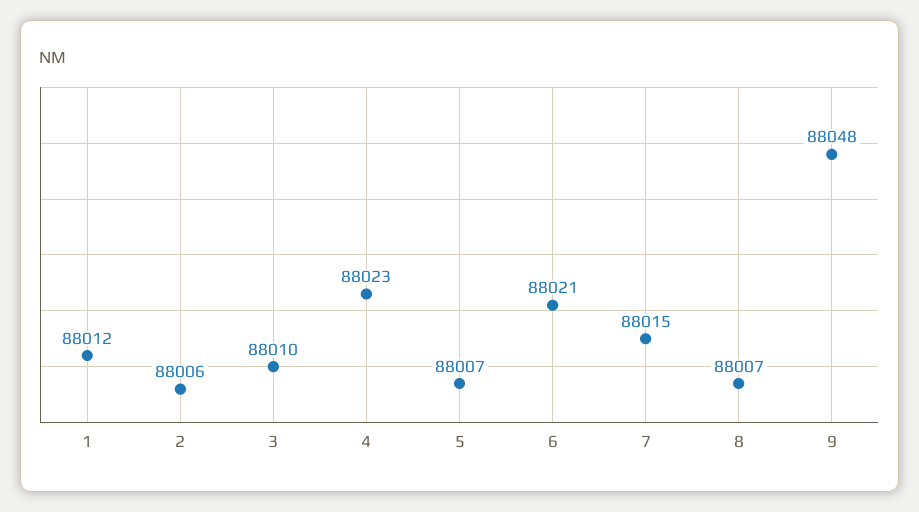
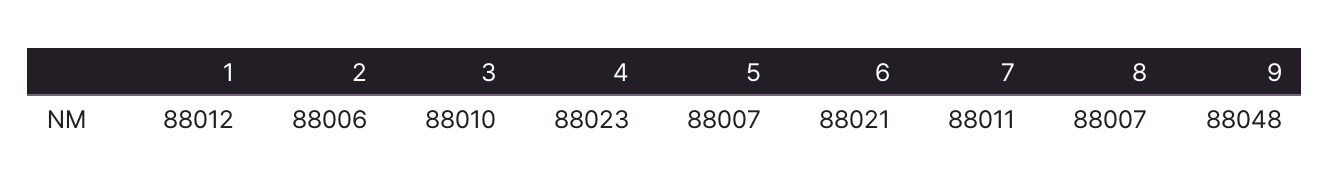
  {
    "1": 88012,
    "2": 88006,
    "3": 88010,
    "4": 88023,
    "5": 88007,
    "6": 88021,
-   "7": 88015,
+   "7": 88011,
    "8": 88007,
    "9": 88048
  }

